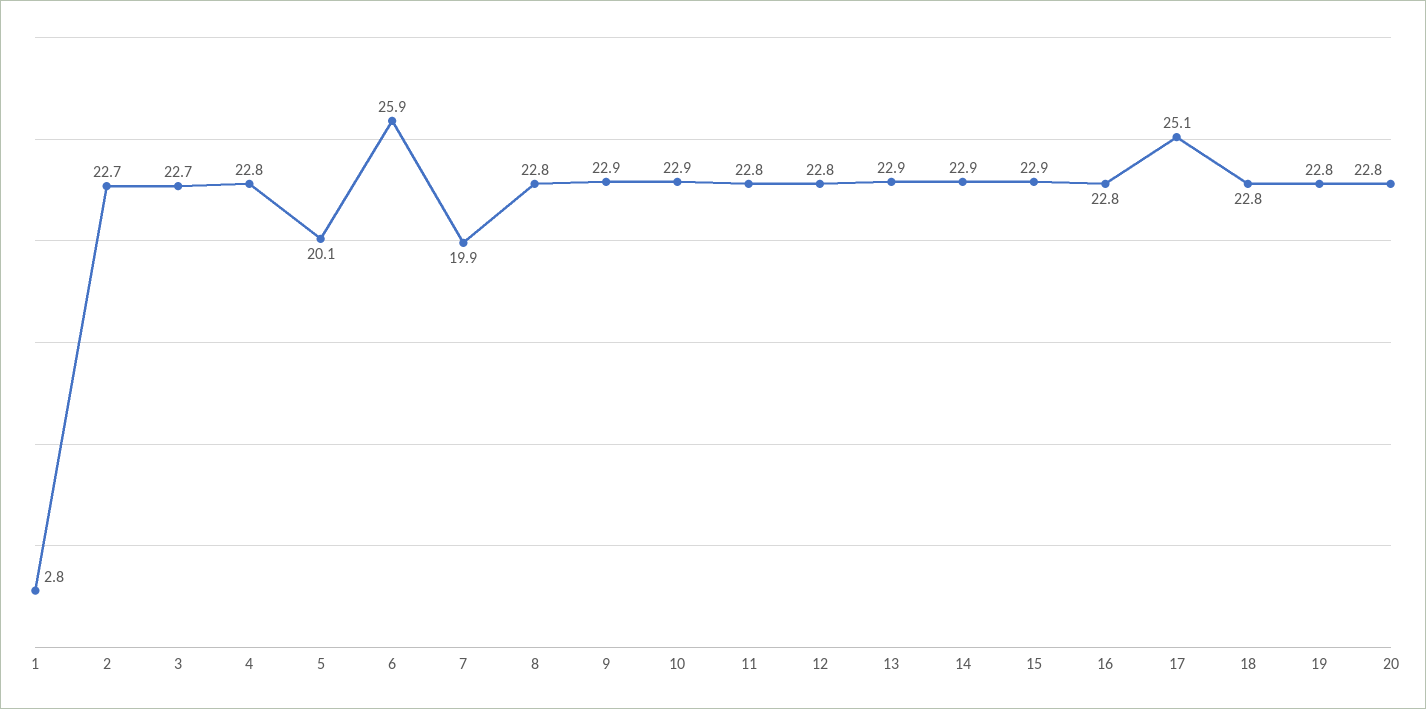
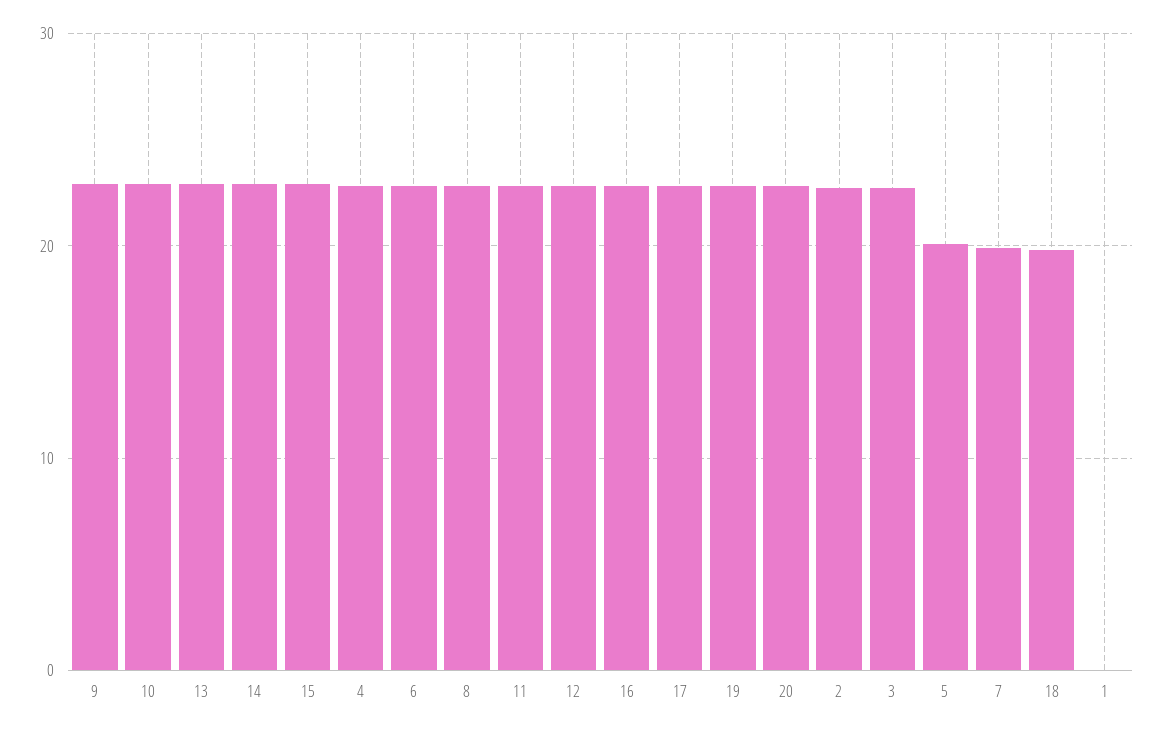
  {
-   "1": 2.8,
+   "1": 0,
    "2": 22.7,
    "3": 22.7,
    "4": 22.8,
    "5": 20.1,
-   "6": 25.9,
+   "6": 23,
    "7": 19.9,
    "8": 22.8,
    "9": 22.9,
    "10": 22.9,
    "11": 22.8,
    "12": 22.8,
    "13": 22.9,
    "14": 22.9,
    "15": 22.9,
    "16": 22.8,
-   "17": 25.1,
+   "17": 23,
-   "18": 22.8,
+   "18": 20,
    "19": 22.8,
    "20": 22.8
  }

